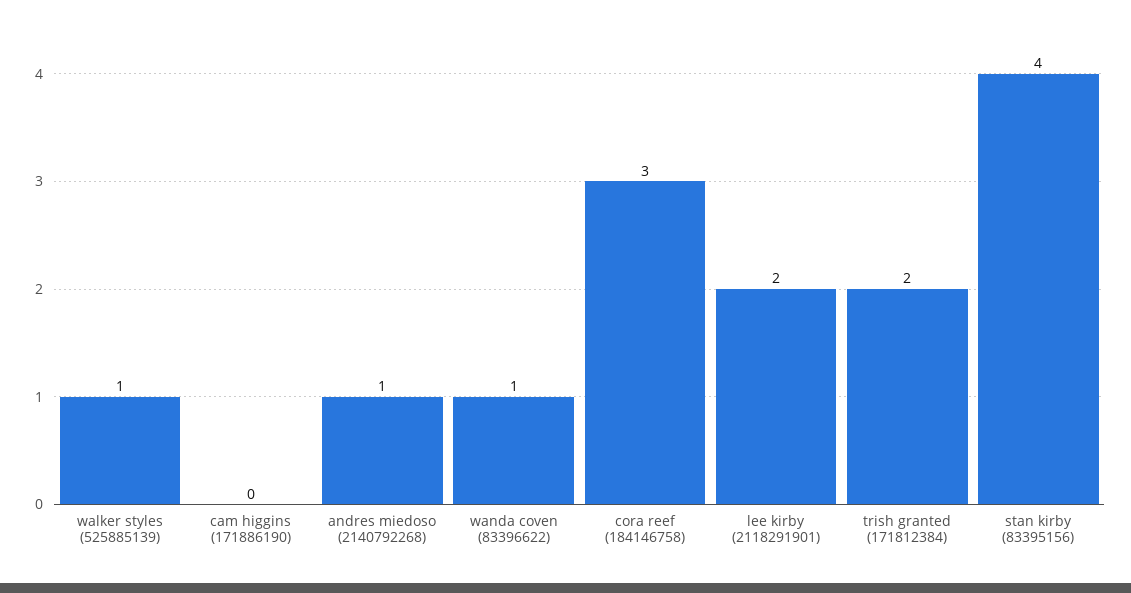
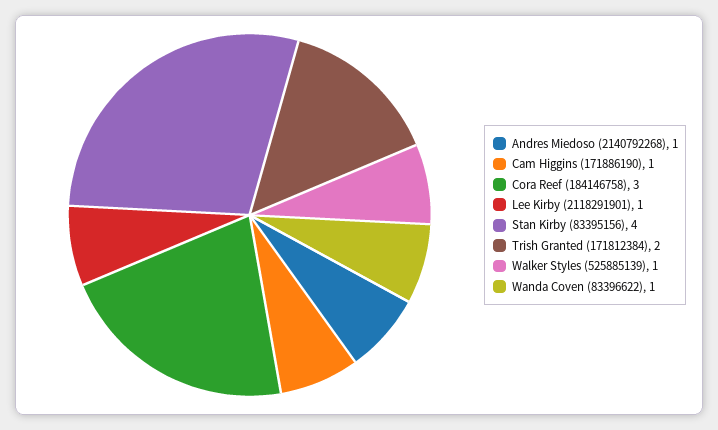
  {
    "walker styles (525885139)": 1,
-   "cam higgins (171886190)": 0,
+   "cam higgins (171886190)": 1,
    "andres miedoso (2140792268)": 1,
    "wanda coven (83396622)": 1,
    "cora reef (184146758)": 3,
-   "lee kirby (2118291901)": 2,
+   "lee kirby (2118291901)": 1,
    "trish granted (171812384)": 2,
    "stan kirby (83395156)": 4
  }

